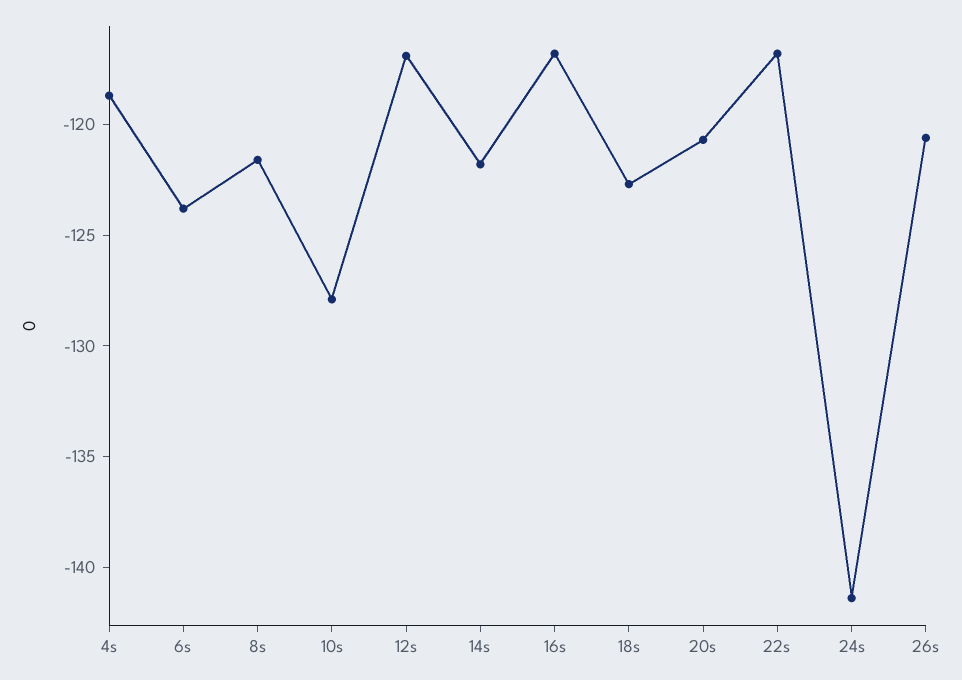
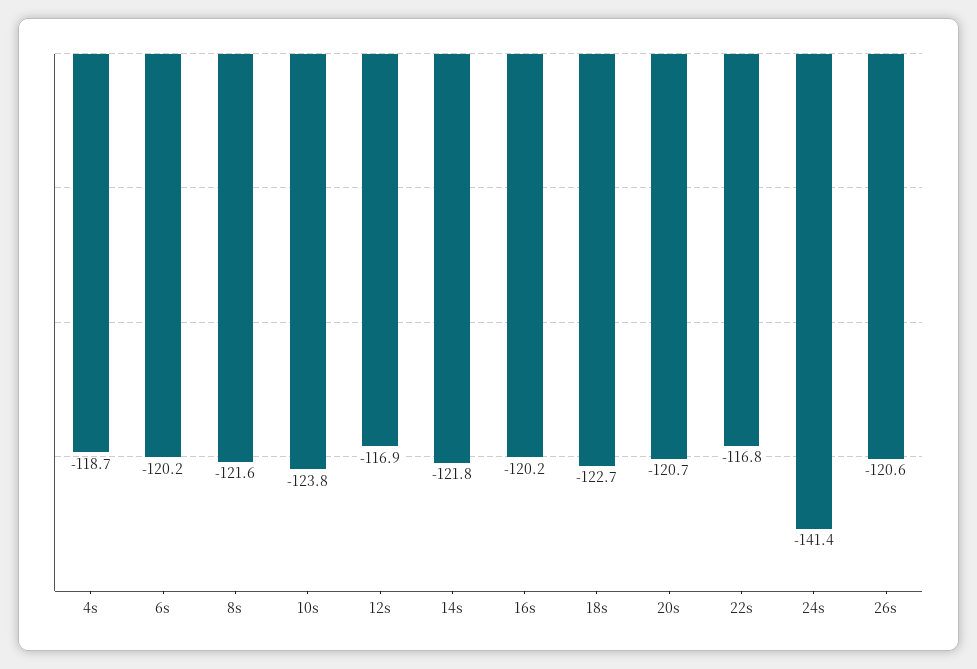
  {
    "4s": -118.7,
-   "6s": -124,
+   "6s": -120.2,
    "8s": -121.6,
-   "10s": -128,
+   "10s": -123.8,
    "12s": -116.9,
    "14s": -121.8,
-   "16s": -117,
+   "16s": -120.2,
    "18s": -122.7,
    "20s": -120.7,
    "22s": -116.8,
    "24s": -141.4,
    "26s": -120.6
  }

